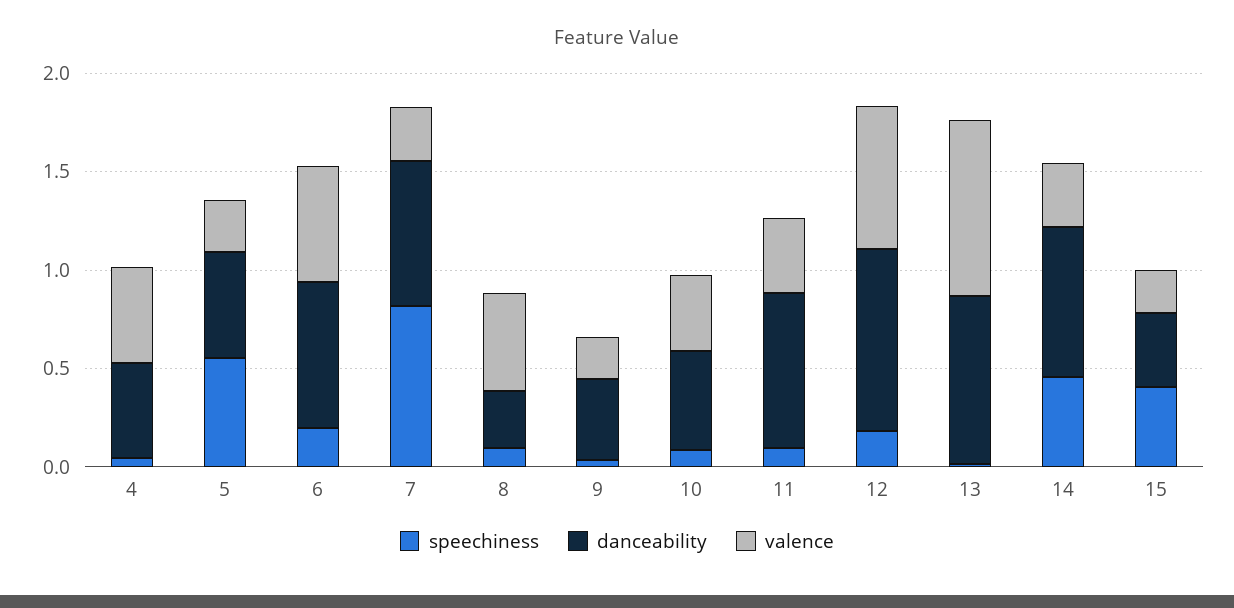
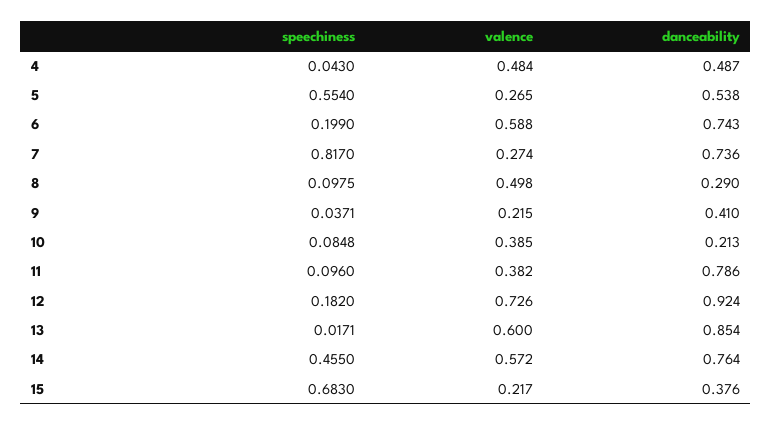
  {
    "speechiness": {
      "4": 0.043,
      "5": 0.554,
      "6": 0.199,
      "7": 0.817,
      "8": 0.0975,
      "9": 0.0371,
      "10": 0.0848,
      "11": 0.096,
      "12": 0.182,
      "13": 0.0171,
      "14": 0.455,
-     "15": 0.4
+     "15": 0.683
    },
    "danceability": {
      "4": 0.487,
      "5": 0.538,
      "6": 0.743,
      "7": 0.736,
      "8": 0.29,
      "9": 0.41,
-     "10": 0.5,
+     "10": 0.213,
      "11": 0.786,
      "12": 0.924,
      "13": 0.854,
      "14": 0.764,
      "15": 0.376
    },
    "valence": {
      "4": 0.484,
      "5": 0.265,
      "6": 0.588,
      "7": 0.274,
      "8": 0.498,
      "9": 0.215,
      "10": 0.385,
      "11": 0.382,
      "12": 0.726,
-     "13": 0.9,
+     "13": 0.6,
-     "14": 0.3,
+     "14": 0.572,
      "15": 0.217
    }
  }

